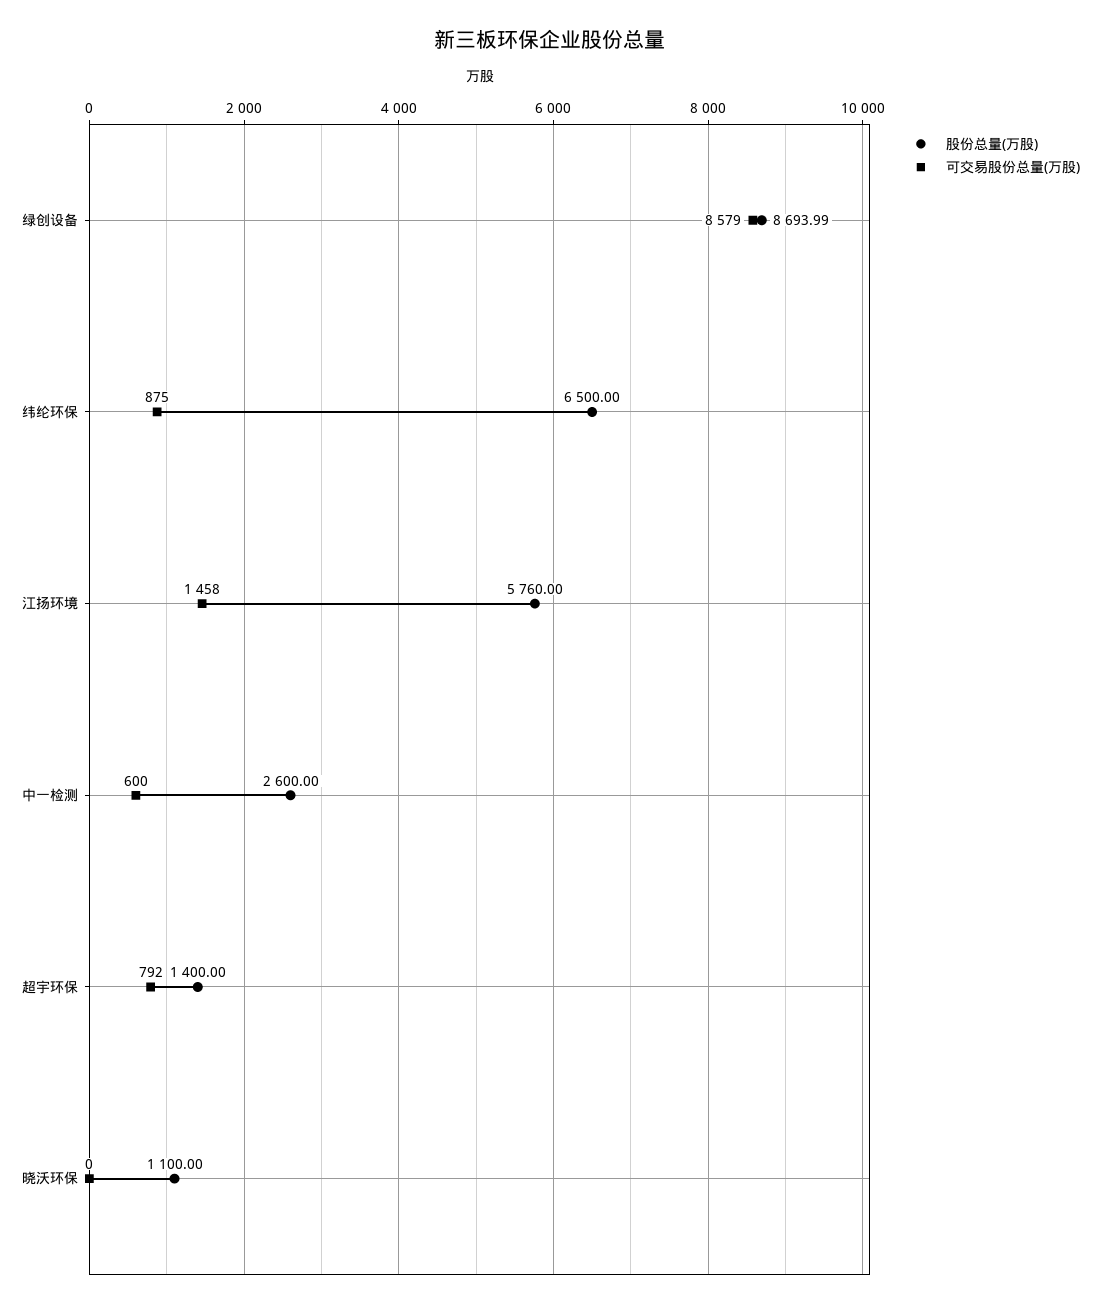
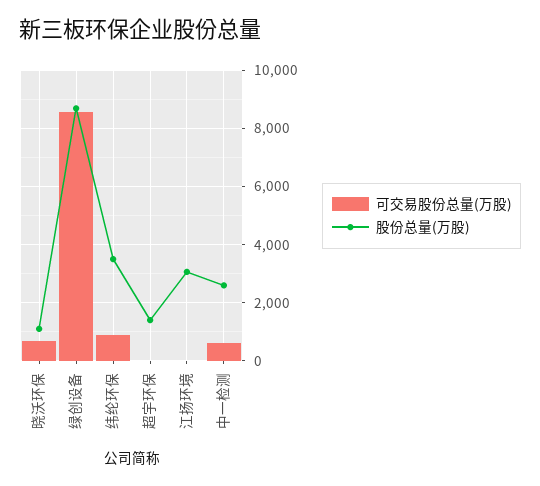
  {
    "股份总量(万股)": {
      "绿创设备": 8693.99,
-     "纬纶环保": 6500,
+     "纬纶环保": 3500,
-     "江扬环境": 5760,
+     "江扬环境": 3000,
      "中一检测": 2600,
      "超宇环保": 1400,
      "晓沃环保": 1100
    },
    "可交易股份总量(万股)": {
      "绿创设备": 8579,
      "纬纶环保": 875,
-     "江扬环境": 1458,
+     "江扬环境": 0,
      "中一检测": 600,
-     "超宇环保": 792,
+     "超宇环保": 0,
-     "晓沃环保": 0
+     "晓沃环保": 750
    }
  }

